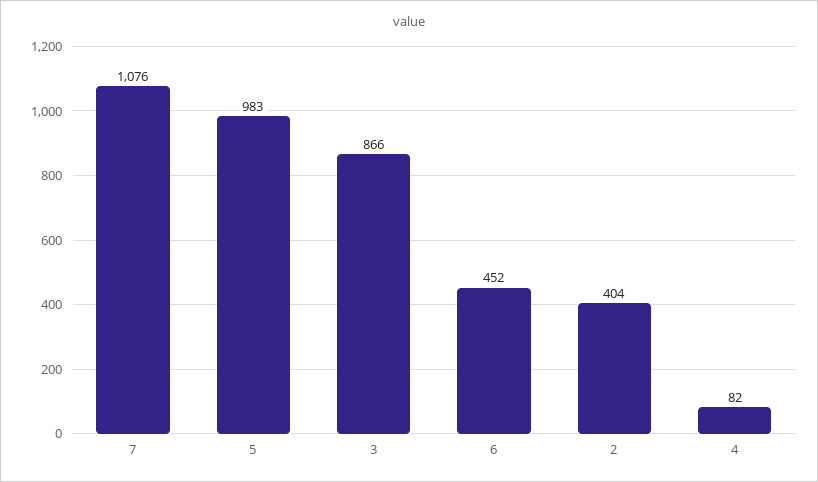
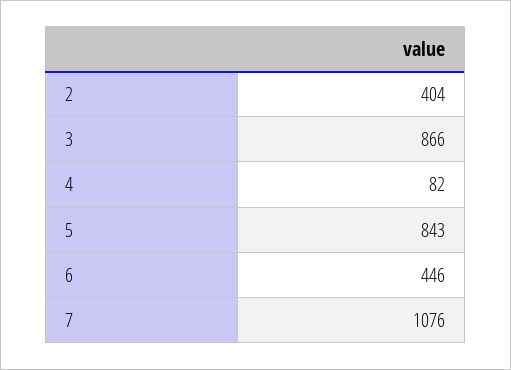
  {
    "7": 1076,
-   "5": 983,
+   "5": 843,
    "3": 866,
-   "6": 452,
+   "6": 446,
    "2": 404,
    "4": 82
  }

